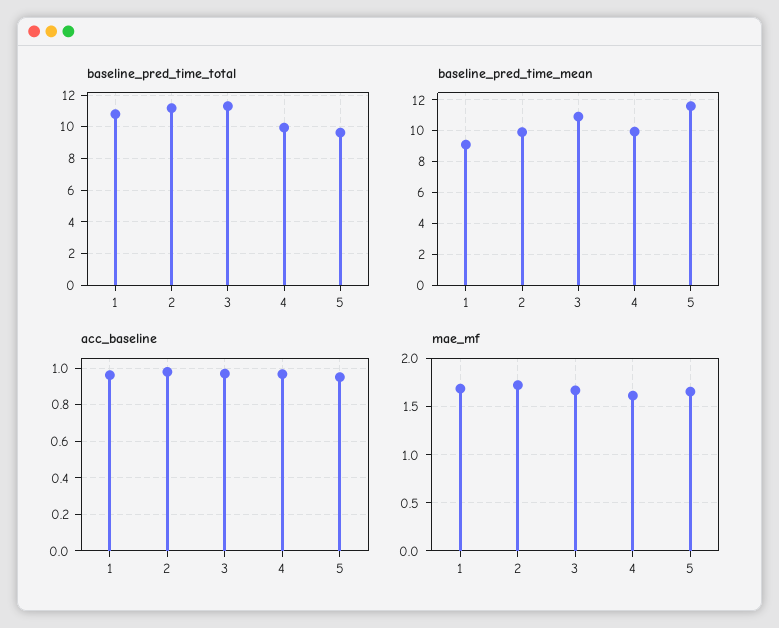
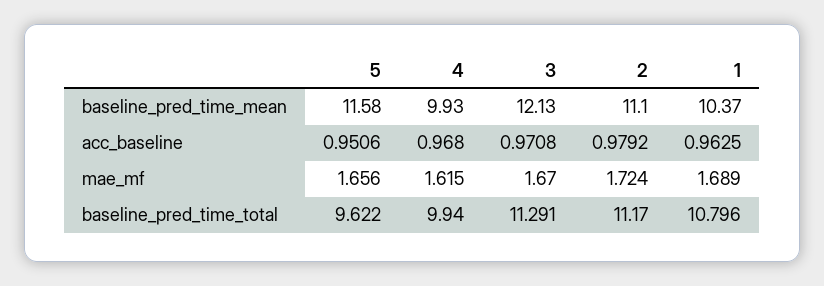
  {
    "baseline_pred_time_total": {
      "1": 10.796,
      "2": 11.17,
      "3": 11.291,
      "4": 9.94,
      "5": 9.622
    },
    "baseline_pred_time_mean": {
-     "1": 9,
+     "1": 10.37,
-     "2": 10,
+     "2": 11.1,
-     "3": 11,
+     "3": 12.13,
      "4": 9.93,
      "5": 11.58
    },
    "acc_baseline": {
      "1": 0.9625,
      "2": 0.9792,
      "3": 0.9708,
      "4": 0.968,
      "5": 0.9506
    },
    "mae_mf": {
      "1": 1.689,
      "2": 1.724,
      "3": 1.67,
      "4": 1.615,
      "5": 1.656
    }
  }

